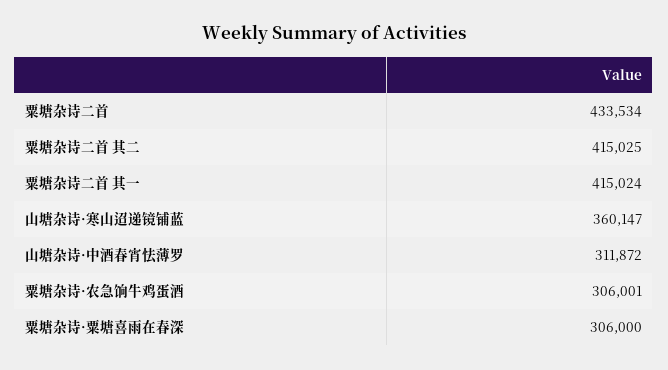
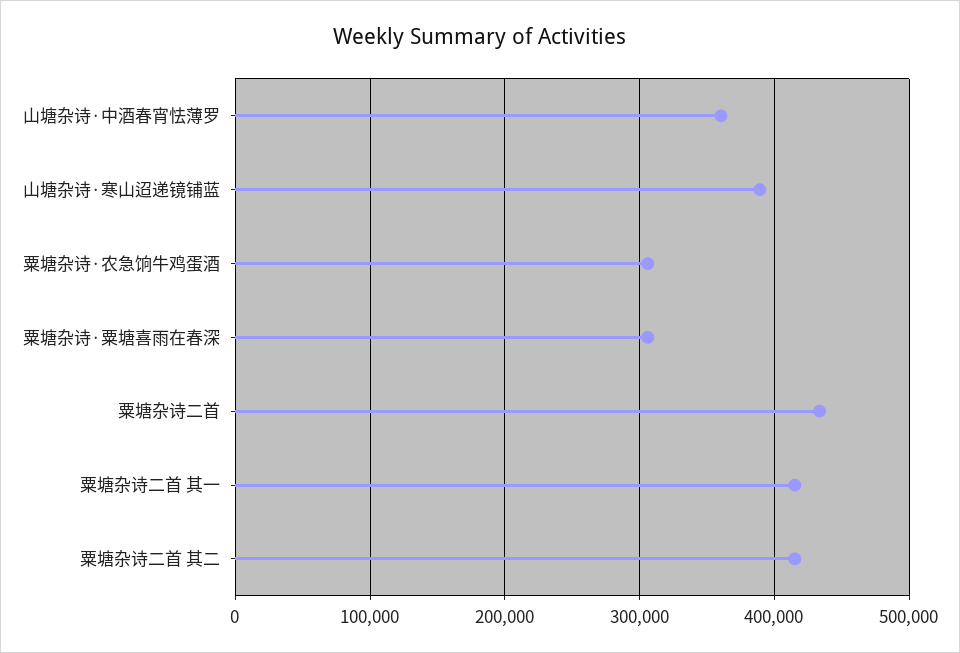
  {
    "粟塘杂诗二首": 433534,
    "粟塘杂诗二首 其二": 415025,
    "粟塘杂诗二首 其一": 415024,
-   "山塘杂诗·寒山迢递镜铺蓝": 360147,
+   "山塘杂诗·寒山迢递镜铺蓝": 390000,
-   "山塘杂诗·中酒春宵怯薄罗": 311872,
+   "山塘杂诗·中酒春宵怯薄罗": 360000,
    "粟塘杂诗·农急饷牛鸡蛋酒": 306001,
    "粟塘杂诗·粟塘喜雨在春深": 306000
  }

